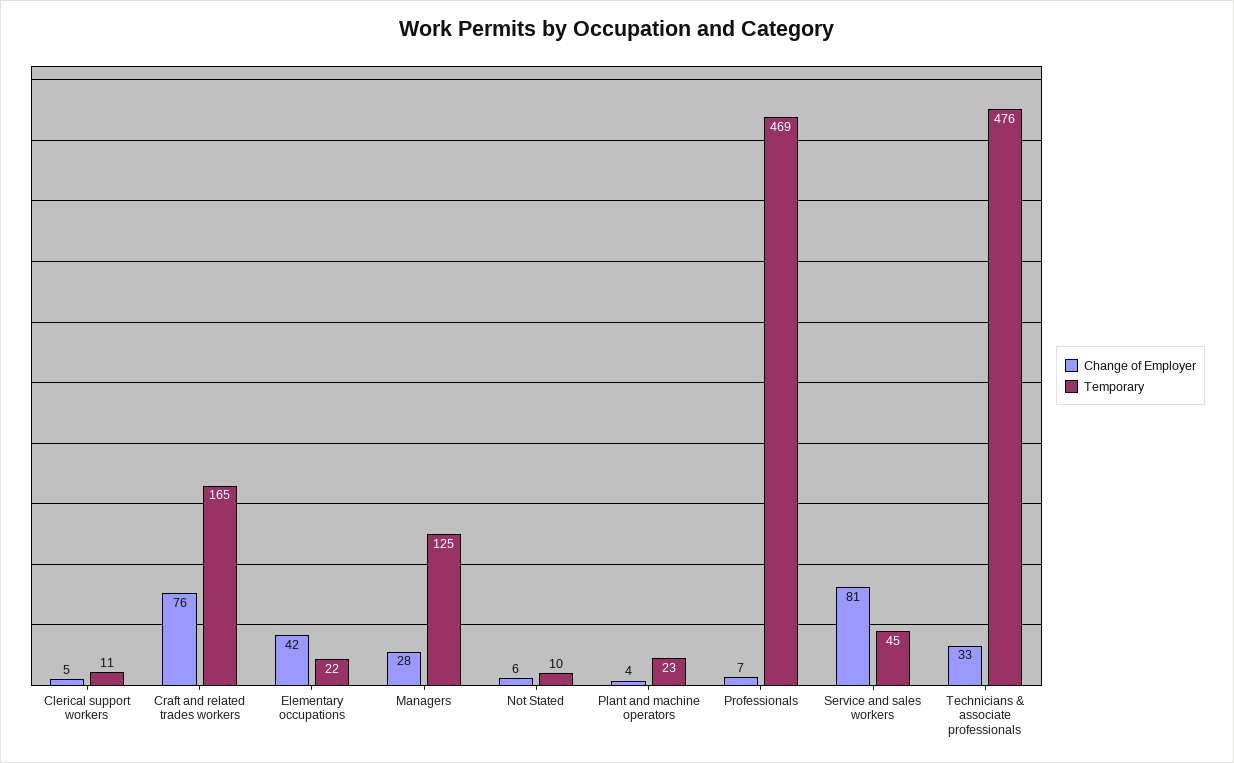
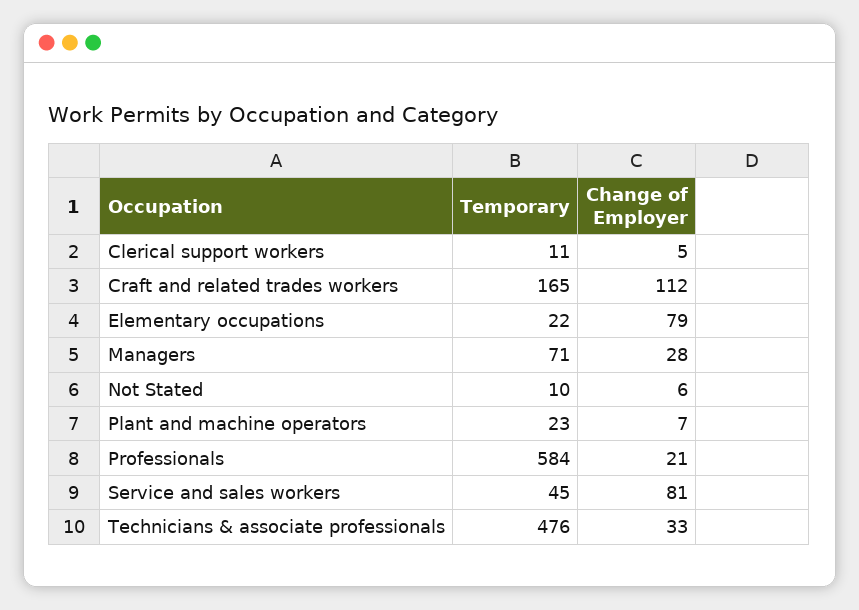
  {
    "Change of Employer": {
      "Clerical support workers": 5,
-     "Craft and related trades workers": 76,
+     "Craft and related trades workers": 112,
-     "Elementary occupations": 42,
+     "Elementary occupations": 79,
      "Managers": 28,
      "Not Stated": 6,
-     "Plant and machine operators": 4,
+     "Plant and machine operators": 7,
-     "Professionals": 7,
+     "Professionals": 21,
      "Service and sales workers": 81,
      "Technicians & associate professionals": 33
    },
    "Temporary": {
      "Clerical support workers": 11,
      "Craft and related trades workers": 165,
      "Elementary occupations": 22,
-     "Managers": 125,
+     "Managers": 71,
      "Not Stated": 10,
      "Plant and machine operators": 23,
-     "Professionals": 469,
+     "Professionals": 584,
      "Service and sales workers": 45,
      "Technicians & associate professionals": 476
    }
  }

